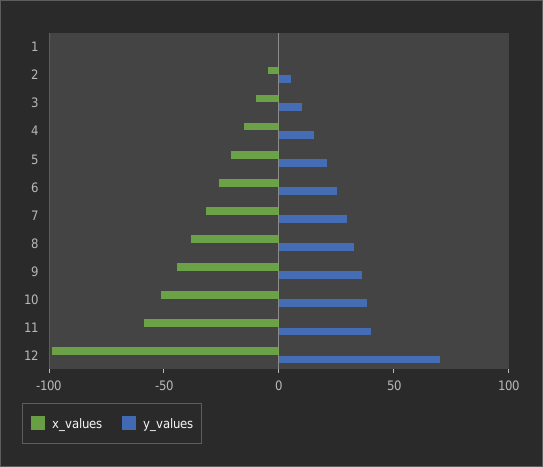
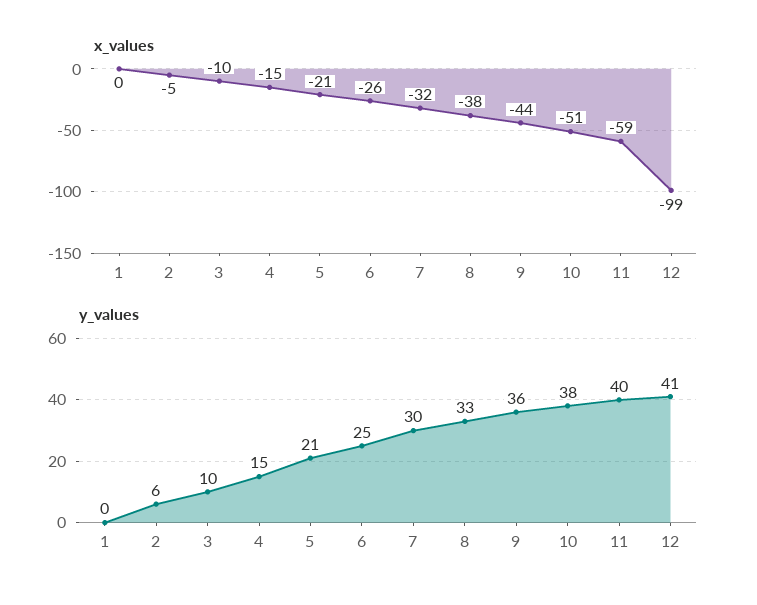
  {
    "x_values": {
      "1": 0,
      "2": -5,
      "3": -10,
      "4": -15,
      "5": -21,
      "6": -26,
      "7": -32,
      "8": -38,
      "9": -44,
      "10": -51,
      "11": -59,
      "12": -99
    },
    "y_values": {
      "1": 0,
      "2": 6,
      "3": 10,
      "4": 15,
      "5": 21,
      "6": 25,
      "7": 30,
      "8": 33,
      "9": 36,
      "10": 38,
      "11": 40,
-     "12": 70
+     "12": 41
    }
  }

